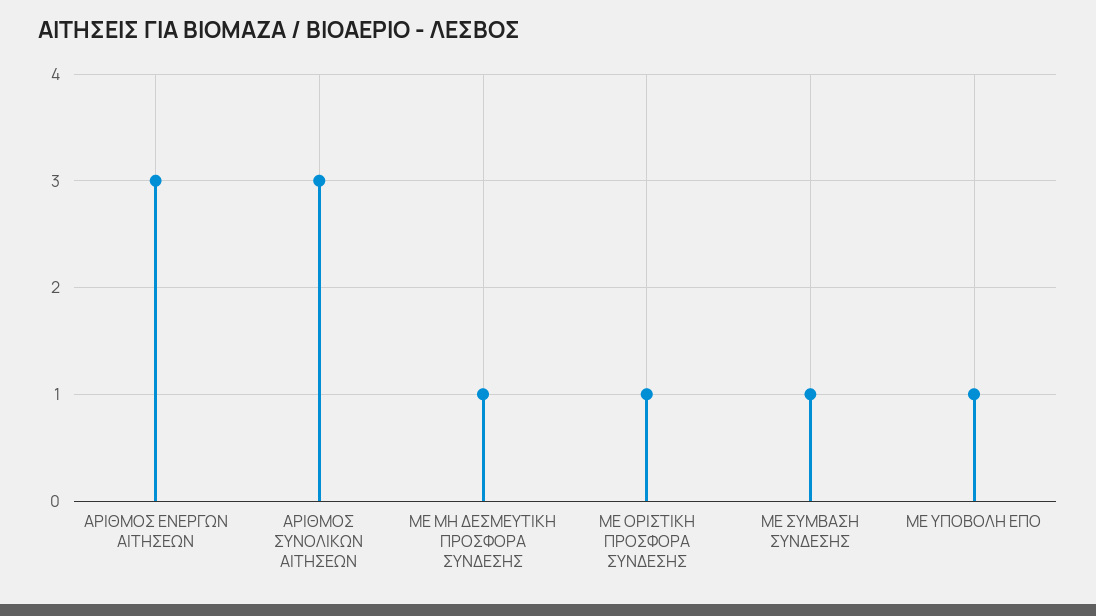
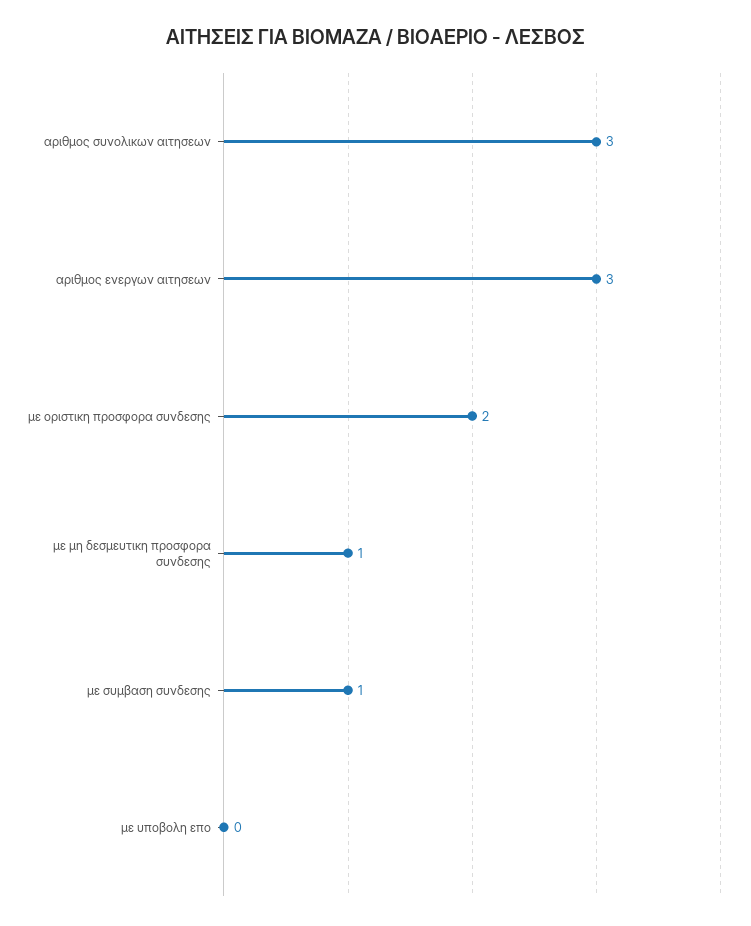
  {
    "ΑΡΙΘΜΟΣ ΕΝΕΡΓΩΝ ΑΙΤΗΣΕΩΝ": 3,
    "ΑΡΙΘΜΟΣ ΣΥΝΟΛΙΚΩΝ ΑΙΤΗΣΕΩΝ": 3,
    "ΜΕ ΜΗ ΔΕΣΜΕΥΤΙΚΗ ΠΡΟΣΦΟΡΑ ΣΥΝΔΕΣΗΣ": 1,
-   "ΜΕ ΟΡΙΣΤΙΚΗ ΠΡΟΣΦΟΡΑ ΣΥΝΔΕΣΗΣ": 1,
+   "ΜΕ ΟΡΙΣΤΙΚΗ ΠΡΟΣΦΟΡΑ ΣΥΝΔΕΣΗΣ": 2,
    "ΜΕ ΣΥΜΒΑΣΗ ΣΥΝΔΕΣΗΣ": 1,
-   "ΜΕ ΥΠΟΒΟΛΗ ΕΠΟ": 1
+   "ΜΕ ΥΠΟΒΟΛΗ ΕΠΟ": 0
  }

